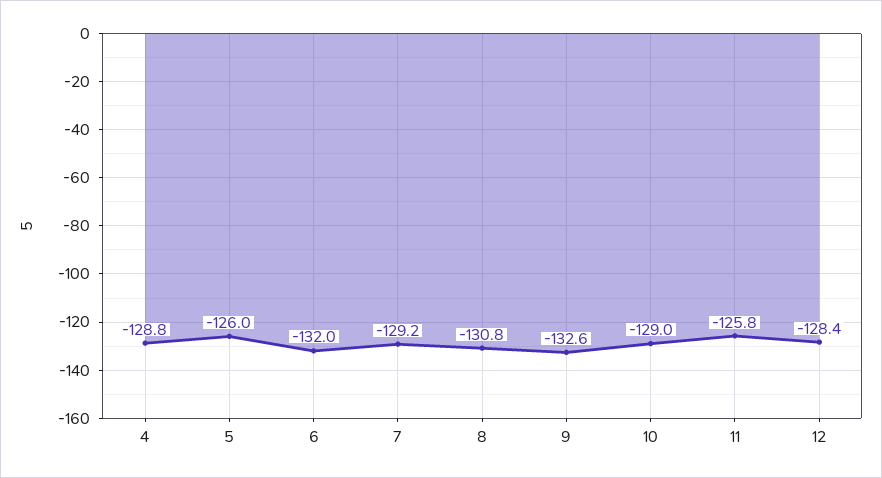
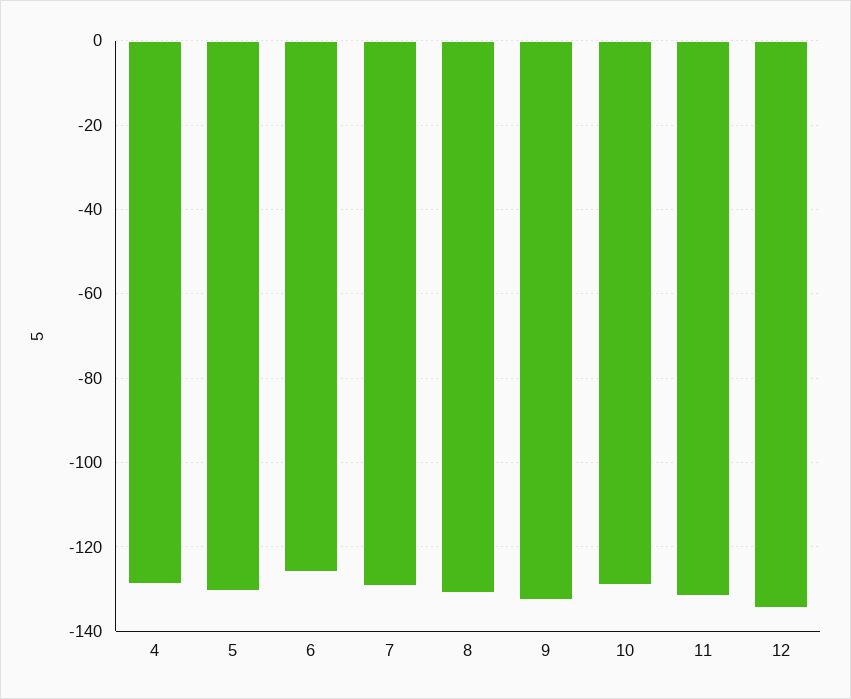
  {
    "4": -128.8,
-   "5": -126,
+   "5": -130,
-   "6": -132,
+   "6": -126,
    "7": -129.2,
    "8": -130.8,
    "9": -132.6,
    "10": -129,
-   "11": -125.8,
+   "11": -132,
-   "12": -128.4
+   "12": -134
  }

